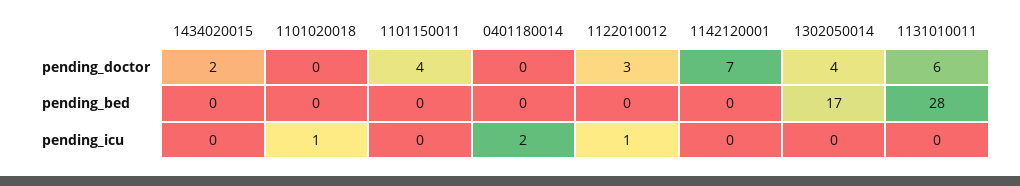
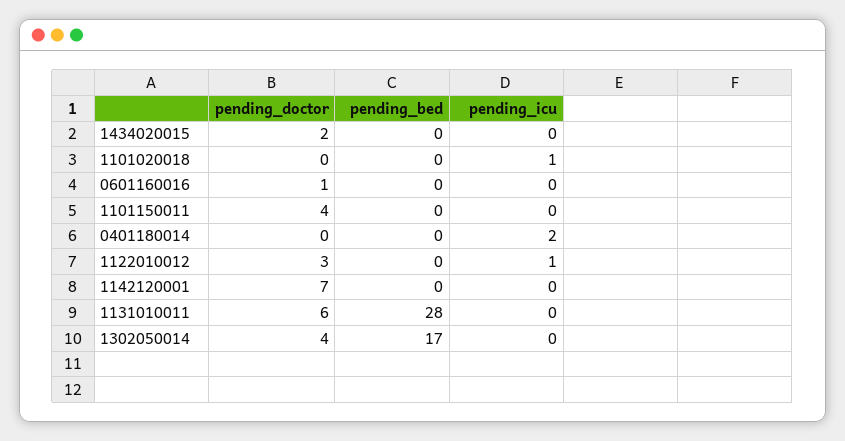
  {
    "1434020015": {
      "pending_doctor": 2,
      "pending_bed": 0,
      "pending_icu": 0
    },
    "1101020018": {
      "pending_doctor": 0,
      "pending_bed": 0,
      "pending_icu": 1
    },
    "1101150011": {
      "pending_doctor": 4,
      "pending_bed": 0,
      "pending_icu": 0
    },
    "0401180014": {
      "pending_doctor": 0,
      "pending_bed": 0,
      "pending_icu": 2
    },
    "1122010012": {
      "pending_doctor": 3,
      "pending_bed": 0,
      "pending_icu": 1
    },
    "1142120001": {
      "pending_doctor": 7,
      "pending_bed": 0,
      "pending_icu": 0
    },
    "1302050014": {
      "pending_doctor": 4,
      "pending_bed": 17,
      "pending_icu": 0
    },
    "1131010011": {
      "pending_doctor": 6,
      "pending_bed": 28,
      "pending_icu": 0
-   }
+   },
+   "0601160016": {
+     "pending_doctor": 1,
+     "pending_bed": 0,
+     "pending_icu": 0
+   }
  }

